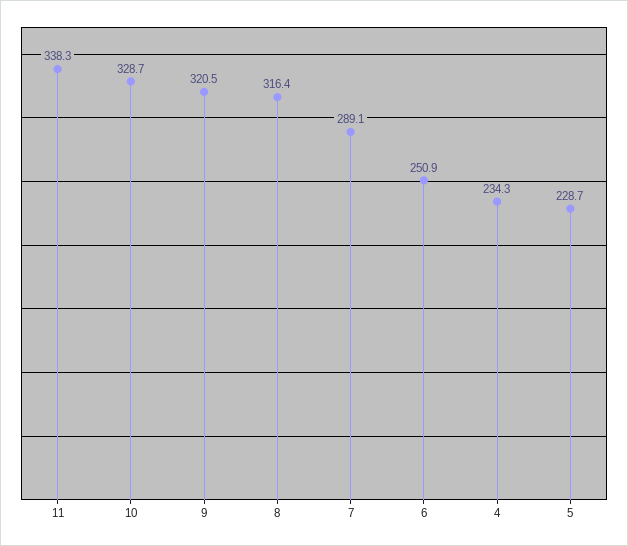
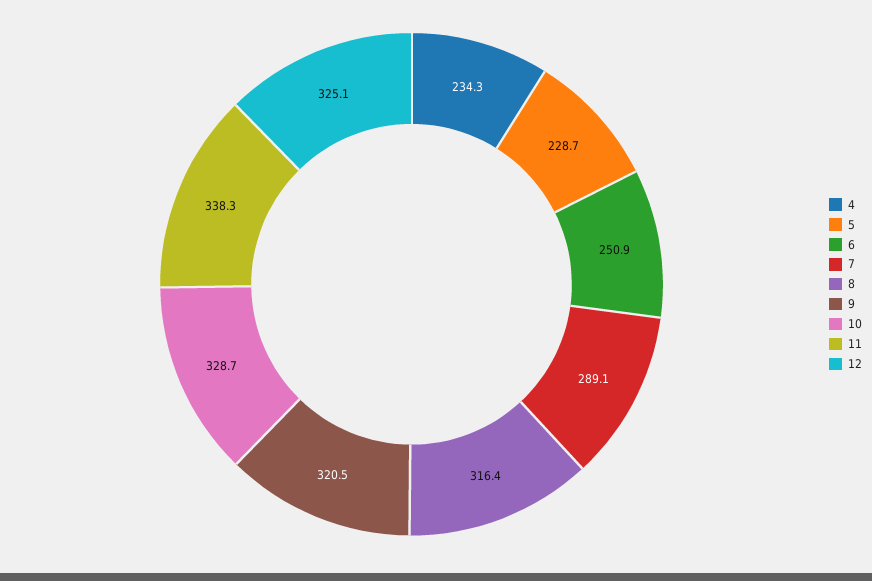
  {
    "11": 338.3,
    "10": 328.7,
    "9": 320.5,
    "8": 316.4,
    "7": 289.1,
    "6": 250.9,
    "4": 234.3,
-   "5": 228.7
+   "5": 228.7,
+   "12": 325.1
  }

